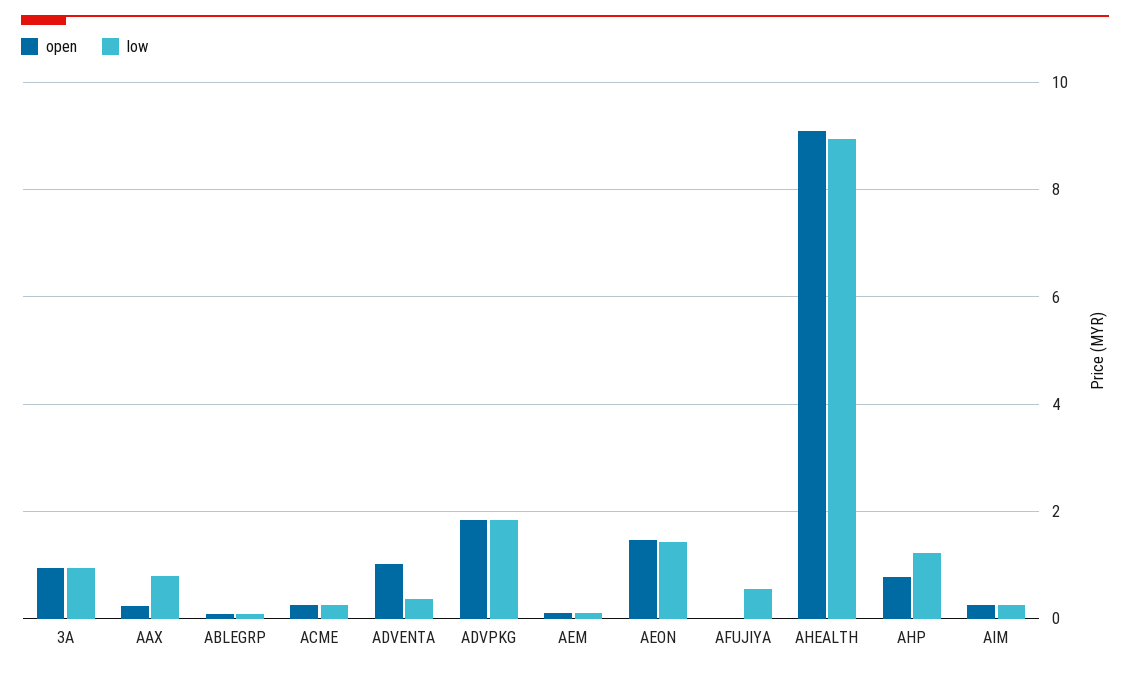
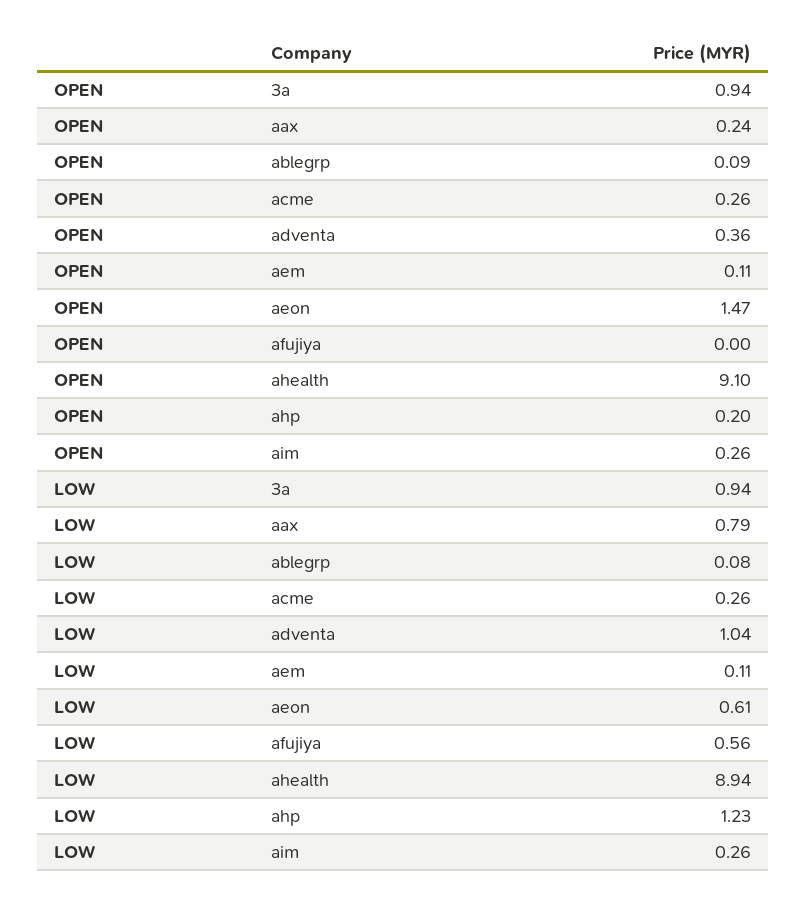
  {
    "open": {
      "3A": 0.94,
      "AAX": 0.24,
      "ABLEGRP": 0.09,
      "ACME": 0.26,
-     "ADVENTA": 1,
+     "ADVENTA": 0.36,
-     "ADVPKG": 1.8,
      "AEM": 0.11,
      "AEON": 1.47,
      "AFUJIYA": 0,
      "AHEALTH": 9.1,
-     "AHP": 0.8,
+     "AHP": 0.2,
      "AIM": 0.26
    },
    "low": {
      "3A": 0.94,
      "AAX": 0.79,
      "ABLEGRP": 0.08,
      "ACME": 0.26,
-     "ADVENTA": 0.4,
+     "ADVENTA": 1.04,
-     "ADVPKG": 1.8,
      "AEM": 0.11,
-     "AEON": 1.4,
+     "AEON": 0.61,
      "AFUJIYA": 0.56,
      "AHEALTH": 8.94,
      "AHP": 1.23,
      "AIM": 0.26
    }
  }

